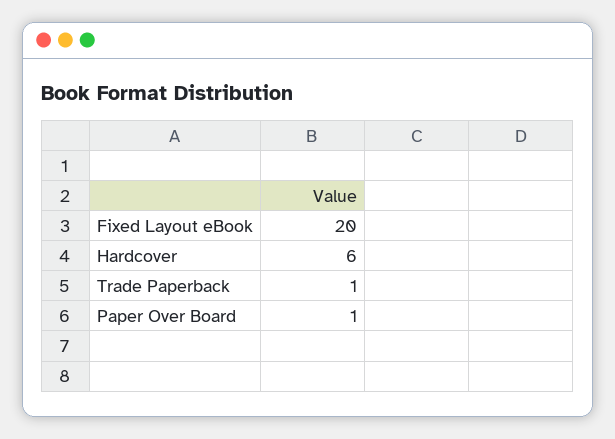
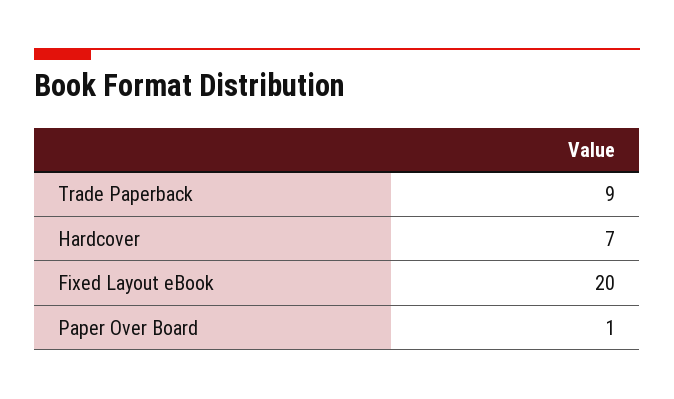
  {
    "Fixed Layout eBook": 20,
-   "Hardcover": 6,
+   "Hardcover": 7,
-   "Trade Paperback": 1,
+   "Trade Paperback": 9,
    "Paper Over Board": 1
  }

